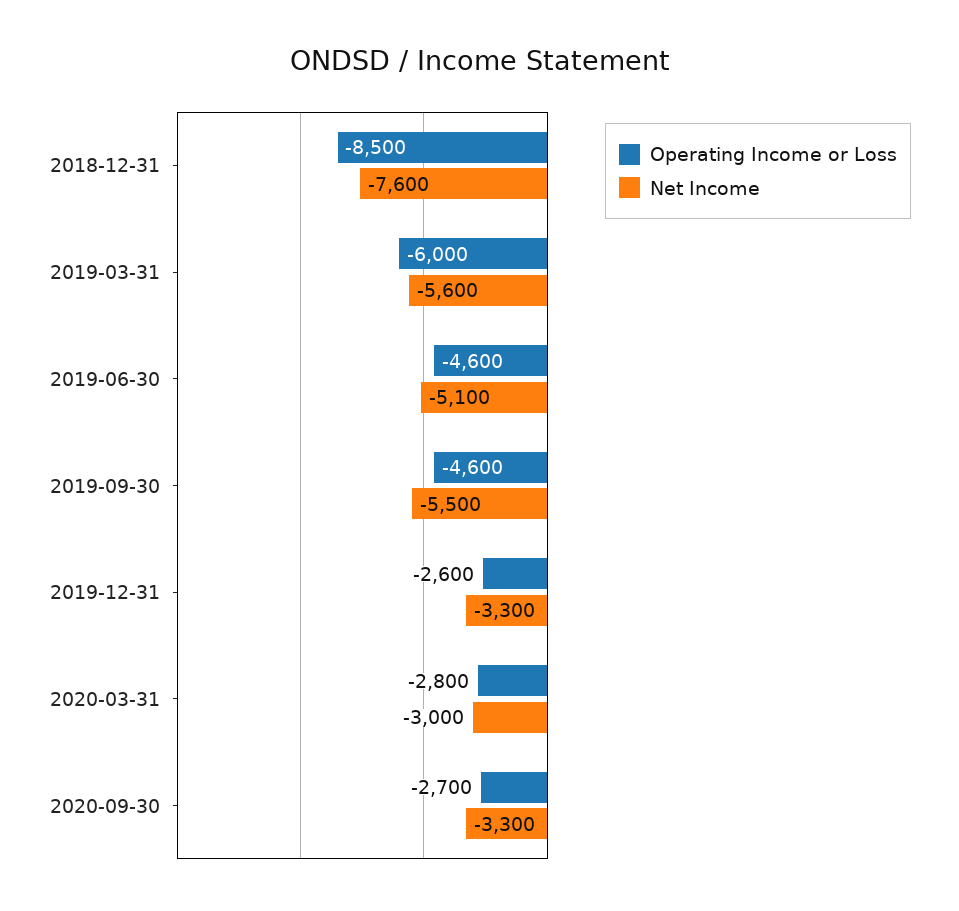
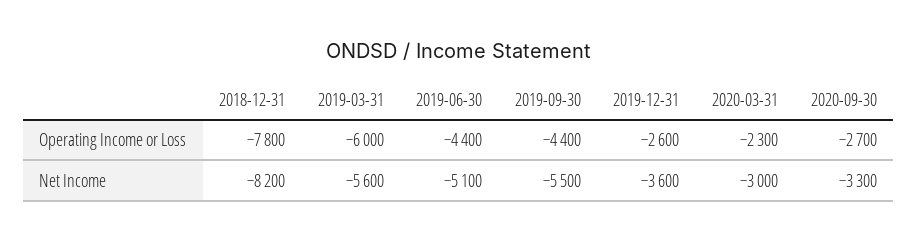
  {
    "Operating Income or Loss": {
-     "2018-12-31": -8500,
+     "2018-12-31": -7800,
      "2019-03-31": -6000,
-     "2019-06-30": -4600,
+     "2019-06-30": -4400,
-     "2019-09-30": -4600,
+     "2019-09-30": -4400,
      "2019-12-31": -2600,
-     "2020-03-31": -2800,
+     "2020-03-31": -2300,
      "2020-09-30": -2700
    },
    "Net Income": {
-     "2018-12-31": -7600,
+     "2018-12-31": -8200,
      "2019-03-31": -5600,
      "2019-06-30": -5100,
      "2019-09-30": -5500,
-     "2019-12-31": -3300,
+     "2019-12-31": -3600,
      "2020-03-31": -3000,
      "2020-09-30": -3300
    }
  }

